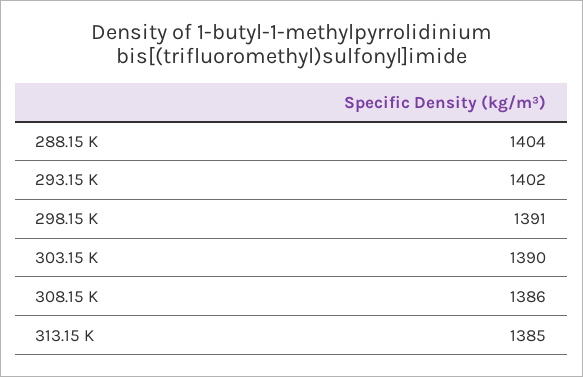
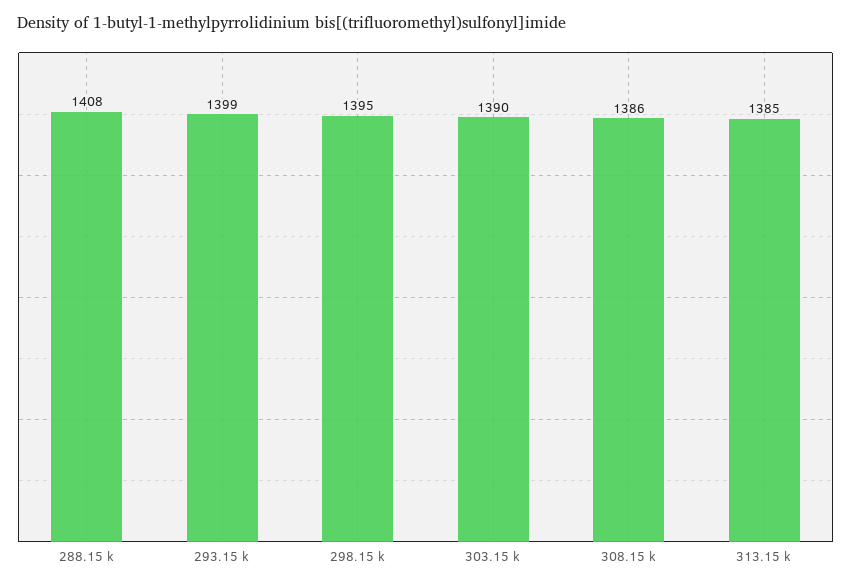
  {
-   "288.15 K": 1404,
+   "288.15 K": 1408,
-   "293.15 K": 1402,
+   "293.15 K": 1399,
-   "298.15 K": 1391,
+   "298.15 K": 1395,
    "303.15 K": 1390,
    "308.15 K": 1386,
    "313.15 K": 1385
  }

